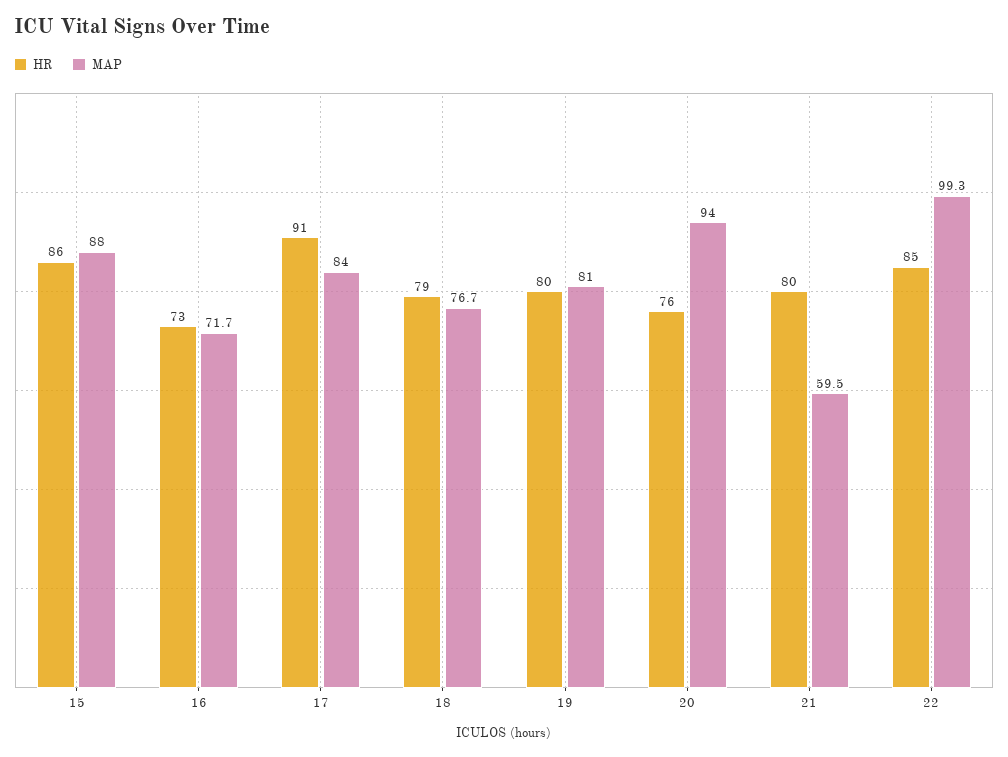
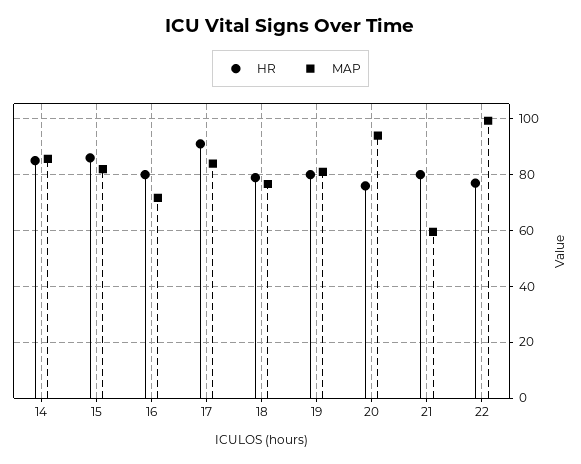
  {
    "HR": {
      "15": 86,
-     "16": 73,
+     "16": 80,
      "17": 91,
      "18": 79,
      "19": 80,
      "20": 76,
      "21": 80,
-     "22": 85
+     "22": 77.5,
+     "14": 85
    },
    "MAP": {
-     "15": 88,
+     "15": 82.5,
      "16": 71.7,
      "17": 84,
      "18": 76.7,
      "19": 81,
      "20": 94,
      "21": 59.5,
-     "22": 99.3
+     "22": 99.3,
+     "14": 85
    }
  }

